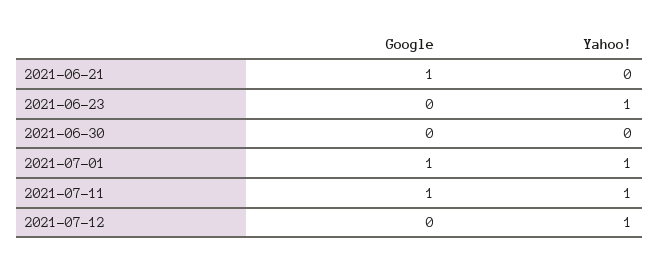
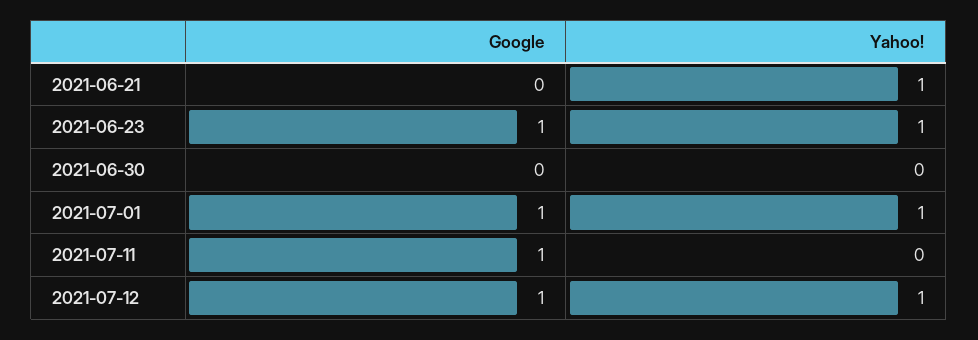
  {
    "Google": {
-     "2021-06-21": 1,
+     "2021-06-21": 0,
-     "2021-06-23": 0,
+     "2021-06-23": 1,
      "2021-06-30": 0,
      "2021-07-01": 1,
      "2021-07-11": 1,
-     "2021-07-12": 0
+     "2021-07-12": 1
    },
    "Yahoo!": {
-     "2021-06-21": 0,
+     "2021-06-21": 1,
      "2021-06-23": 1,
      "2021-06-30": 0,
      "2021-07-01": 1,
-     "2021-07-11": 1,
+     "2021-07-11": 0,
      "2021-07-12": 1
    }
  }

